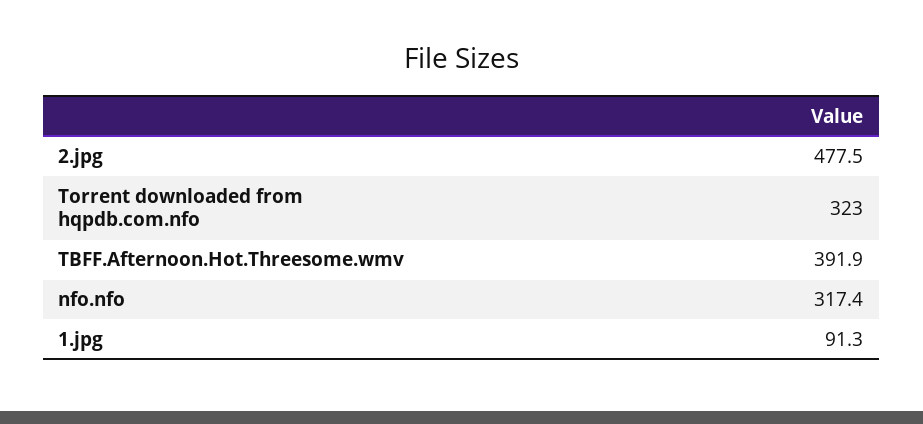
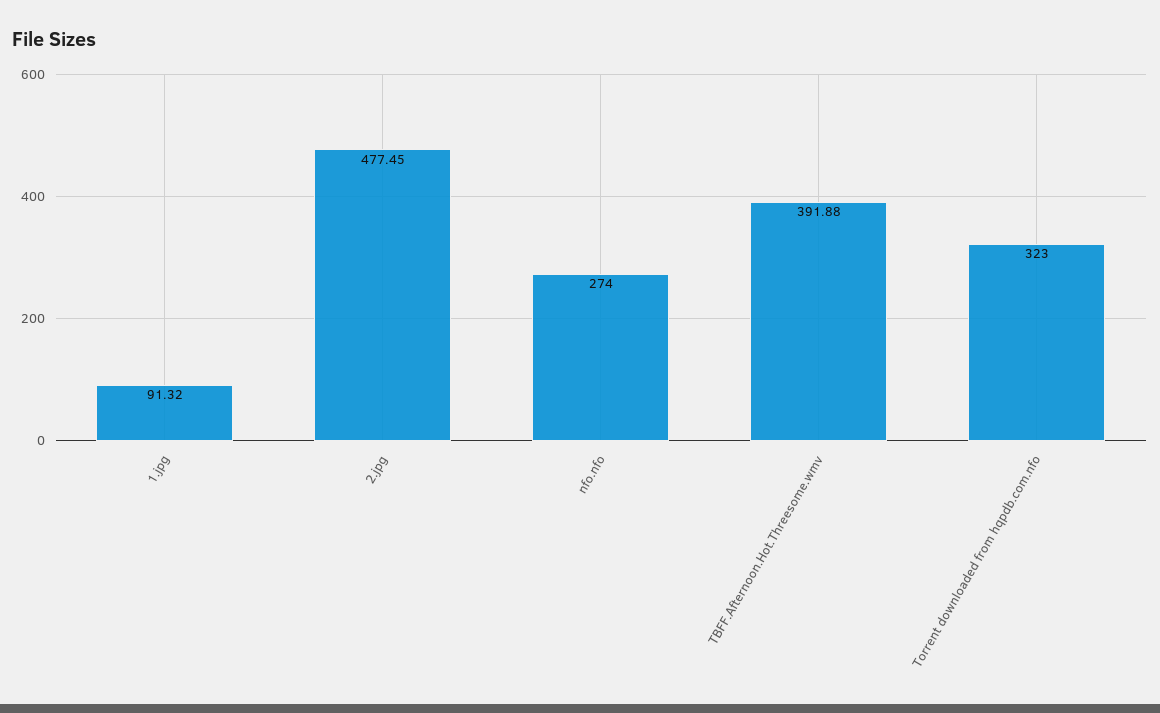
  {
    "2.jpg": 477.45,
    "Torrent downloaded from hqpdb.com.nfo": 323,
    "TBFF.Afternoon.Hot.Threesome.wmv": 391.88,
-   "nfo.nfo": 317.4,
+   "nfo.nfo": 274,
    "1.jpg": 91.32
  }

